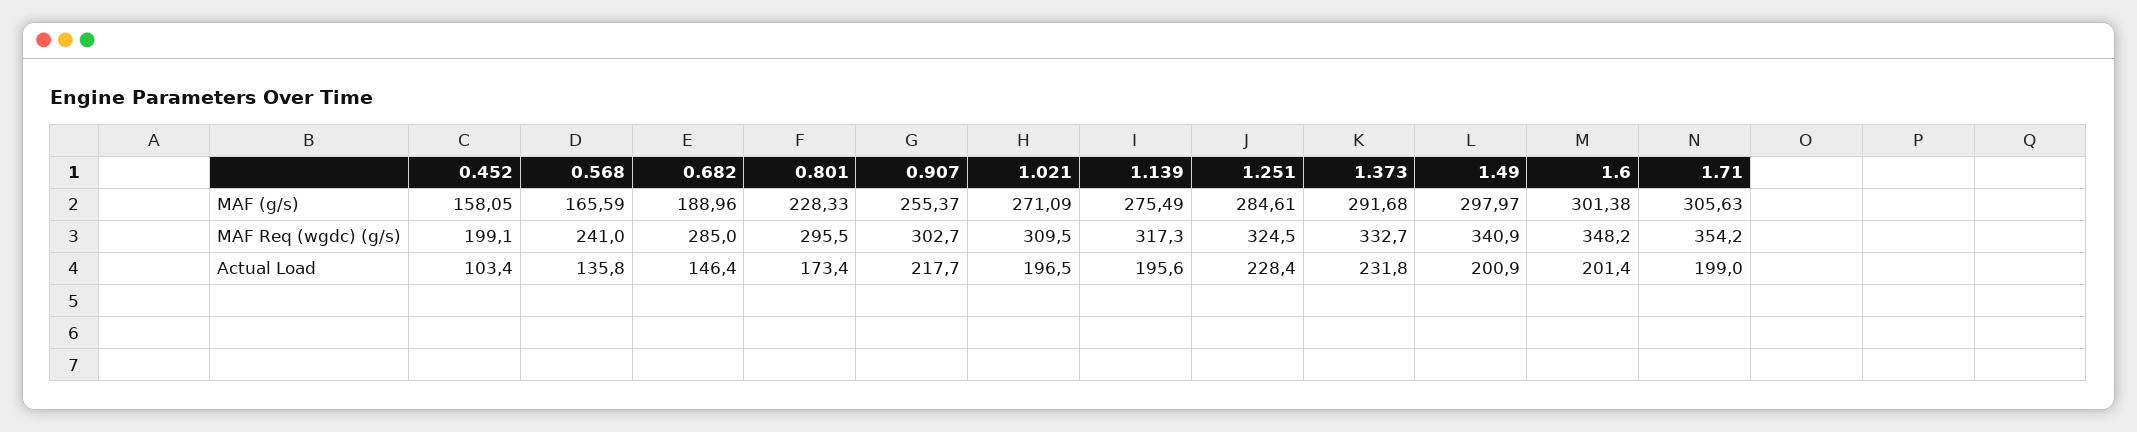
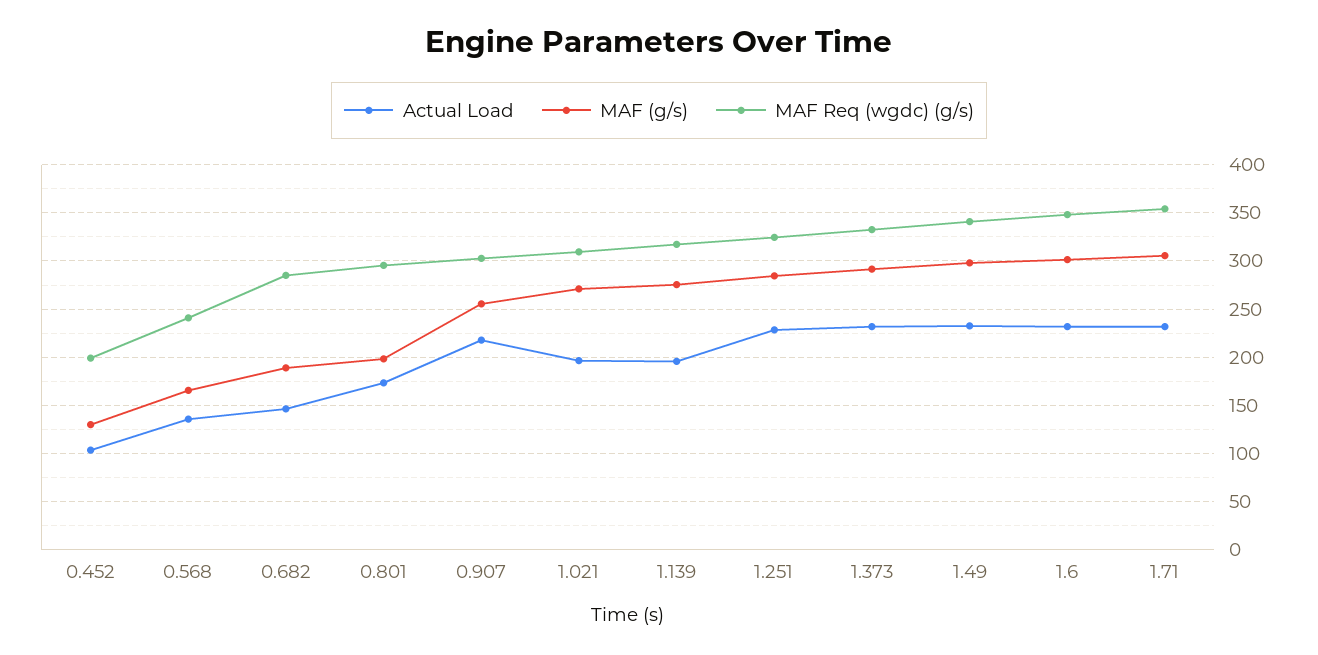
  {
    "MAF (g/s)": {
-     "0.452": 158.05,
+     "0.452": 130,
      "0.568": 165.59,
      "0.682": 188.96,
-     "0.801": 228.33,
+     "0.801": 200,
      "0.907": 255.37,
      "1.021": 271.09,
      "1.139": 275.49,
      "1.251": 284.61,
      "1.373": 291.68,
      "1.49": 297.97,
      "1.6": 301.38,
      "1.71": 305.63
    },
    "MAF Req (wgdc) (g/s)": {
      "0.452": 199.1,
      "0.568": 241,
      "0.682": 285,
      "0.801": 295.5,
      "0.907": 302.7,
      "1.021": 309.5,
      "1.139": 317.3,
      "1.251": 324.5,
      "1.373": 332.7,
      "1.49": 340.9,
      "1.6": 348.2,
      "1.71": 354.2
    },
    "Actual Load": {
      "0.452": 103.4,
      "0.568": 135.8,
      "0.682": 146.4,
      "0.801": 173.4,
      "0.907": 217.7,
      "1.021": 196.5,
      "1.139": 195.6,
      "1.251": 228.4,
      "1.373": 231.8,
-     "1.49": 200.9,
+     "1.49": 230,
-     "1.6": 201.4,
+     "1.6": 230,
-     "1.71": 199
+     "1.71": 230
    }
  }

